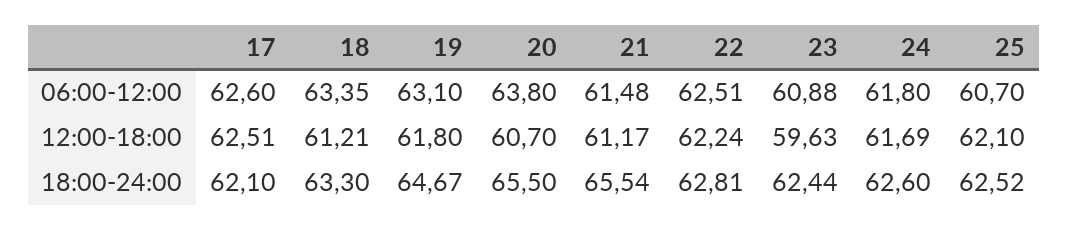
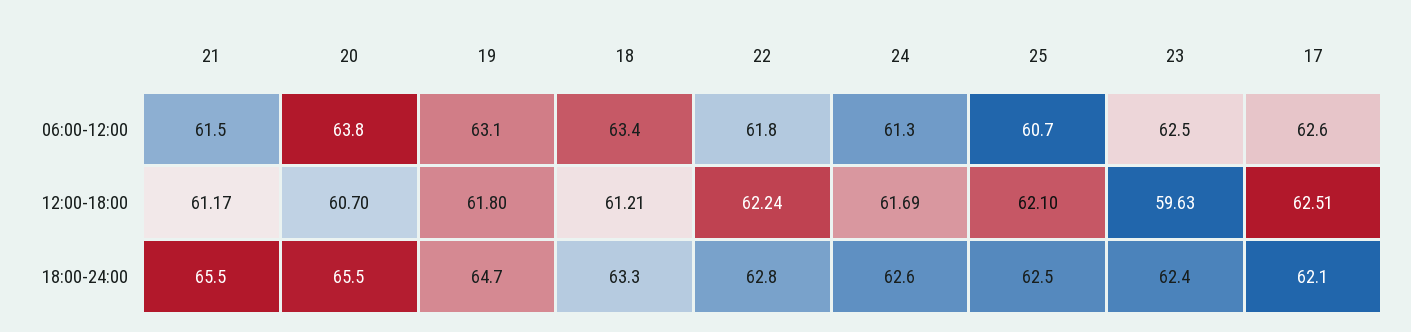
  {
    "17": {
      "06:00-12:00": 62.6,
      "12:00-18:00": 62.51,
      "18:00-24:00": 62.1
    },
    "18": {
      "06:00-12:00": 63.35,
      "12:00-18:00": 61.21,
      "18:00-24:00": 63.3
    },
    "19": {
      "06:00-12:00": 63.1,
      "12:00-18:00": 61.8,
      "18:00-24:00": 64.67
    },
    "20": {
      "06:00-12:00": 63.8,
      "12:00-18:00": 60.7,
      "18:00-24:00": 65.5
    },
    "21": {
      "06:00-12:00": 61.48,
      "12:00-18:00": 61.17,
      "18:00-24:00": 65.54
    },
    "22": {
-     "06:00-12:00": 62.51,
+     "06:00-12:00": 61.8,
      "12:00-18:00": 62.24,
      "18:00-24:00": 62.81
    },
    "23": {
-     "06:00-12:00": 60.88,
+     "06:00-12:00": 62.5,
      "12:00-18:00": 59.63,
      "18:00-24:00": 62.44
    },
    "24": {
-     "06:00-12:00": 61.8,
+     "06:00-12:00": 61.3,
      "12:00-18:00": 61.69,
      "18:00-24:00": 62.6
    },
    "25": {
      "06:00-12:00": 60.7,
      "12:00-18:00": 62.1,
      "18:00-24:00": 62.52
    }
  }

